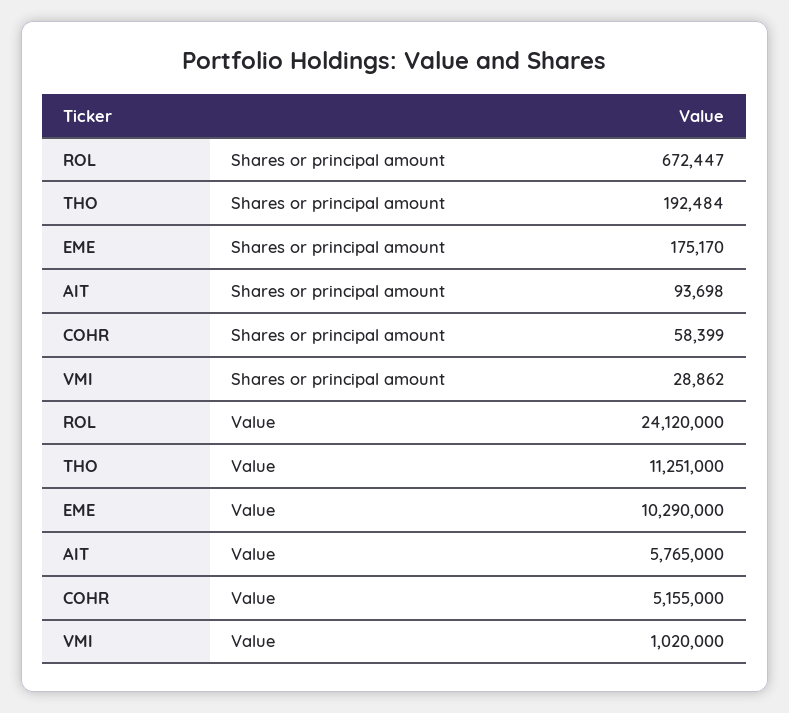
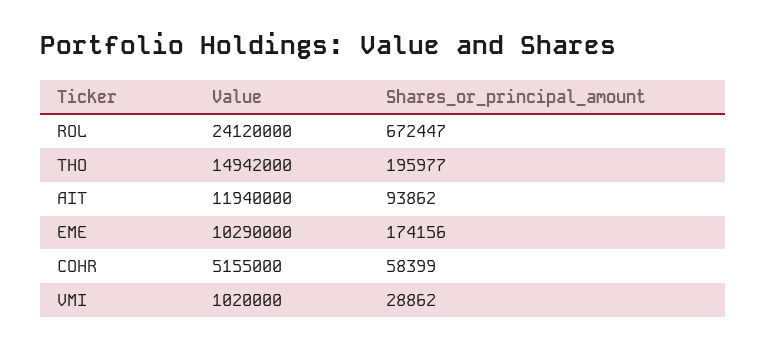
  {
    "ROL": {
      "Shares or principal amount": 672447,
      "Value": 24120000
    },
    "THO": {
-     "Shares or principal amount": 192484,
+     "Shares or principal amount": 195977,
-     "Value": 11251000
+     "Value": 14942000
    },
    "EME": {
-     "Shares or principal amount": 175170,
+     "Shares or principal amount": 174156,
      "Value": 10290000
    },
    "AIT": {
-     "Shares or principal amount": 93698,
+     "Shares or principal amount": 93862,
-     "Value": 5765000
+     "Value": 11940000
    },
    "COHR": {
      "Shares or principal amount": 58399,
      "Value": 5155000
    },
    "VMI": {
      "Shares or principal amount": 28862,
      "Value": 1020000
    }
  }

